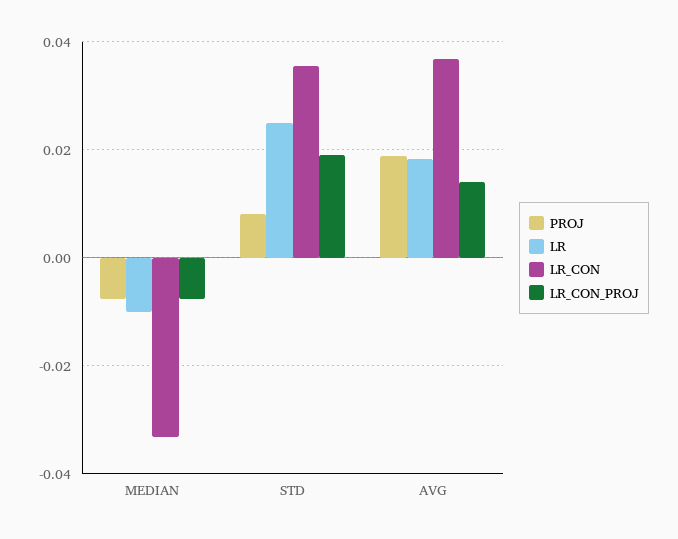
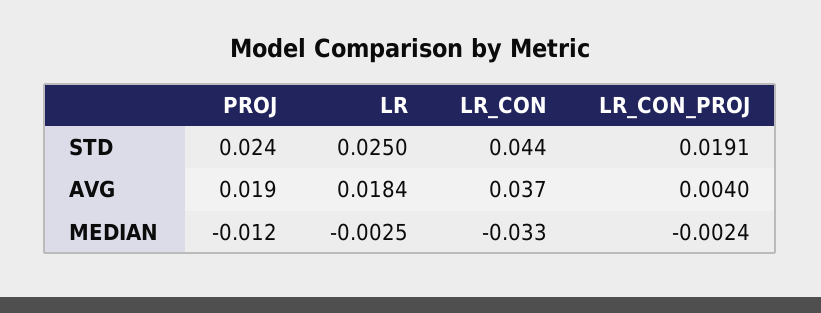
  {
    "PROJ": {
-     "MEDIAN": -0.008,
+     "MEDIAN": -0.012,
-     "STD": 0.008,
+     "STD": 0.024,
      "AVG": 0.019
    },
    "LR": {
-     "MEDIAN": -0.01,
+     "MEDIAN": -0.0025,
      "STD": 0.025,
      "AVG": 0.0184
    },
    "LR_CON": {
      "MEDIAN": -0.033,
-     "STD": 0.036,
+     "STD": 0.044,
      "AVG": 0.037
    },
    "LR_CON_PROJ": {
-     "MEDIAN": -0.008,
+     "MEDIAN": -0.0024,
      "STD": 0.0191,
-     "AVG": 0.014
+     "AVG": 0.004
    }
  }

